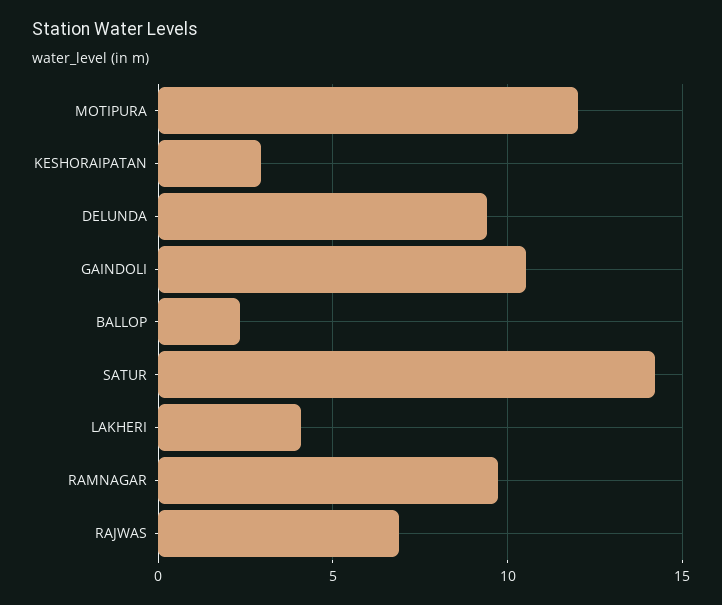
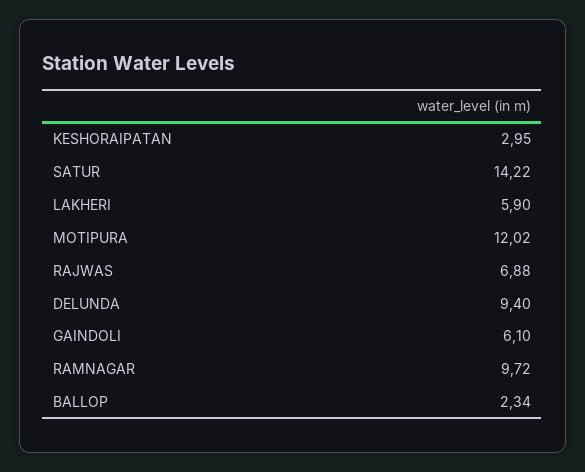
  {
    "MOTIPURA": 12.02,
    "KESHORAIPATAN": 2.95,
    "DELUNDA": 9.4,
-   "GAINDOLI": 10.5,
+   "GAINDOLI": 6.1,
    "BALLOP": 2.34,
    "SATUR": 14.22,
-   "LAKHERI": 4,
+   "LAKHERI": 5.9,
    "RAMNAGAR": 9.72,
    "RAJWAS": 6.88
  }

